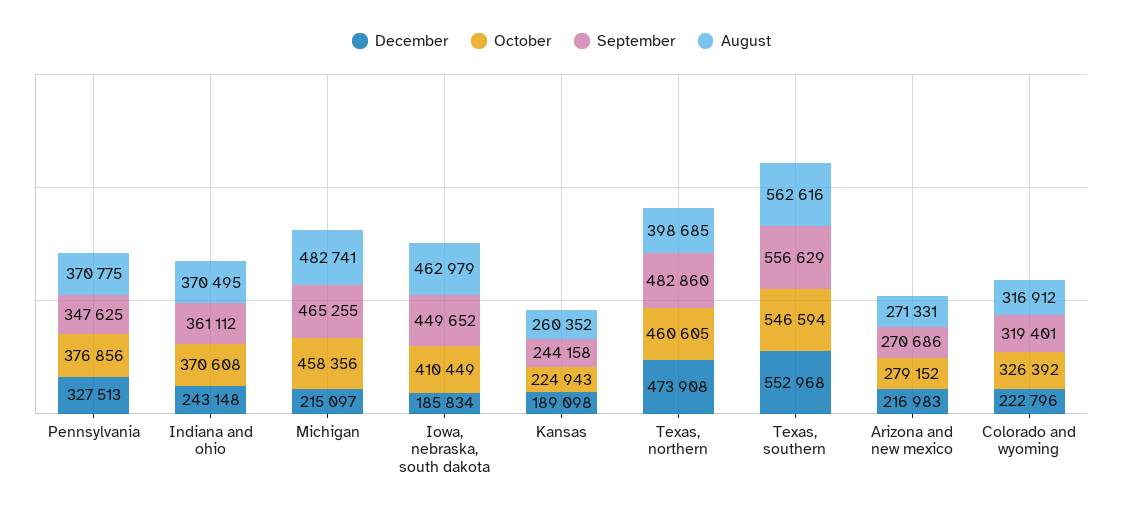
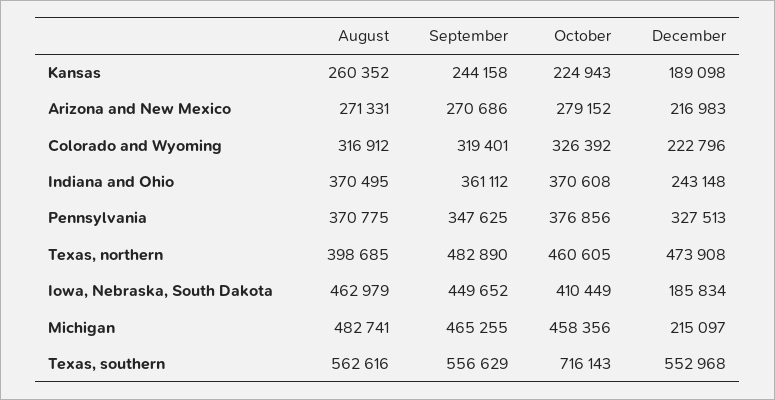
  {
    "December": {
      "Pennsylvania": 327513,
      "Indiana and ohio": 243148,
      "Michigan": 215097,
      "Iowa, nebraska, south dakota": 185834,
      "Kansas": 189098,
      "Texas, northern": 473908,
      "Texas, southern": 552968,
      "Arizona and new mexico": 216983,
      "Colorado and wyoming": 222796
    },
    "October": {
      "Pennsylvania": 376856,
      "Indiana and ohio": 370608,
      "Michigan": 458356,
      "Iowa, nebraska, south dakota": 410449,
      "Kansas": 224943,
      "Texas, northern": 460605,
-     "Texas, southern": 546594,
+     "Texas, southern": 716143,
      "Arizona and new mexico": 279152,
      "Colorado and wyoming": 326392
    },
    "September": {
      "Pennsylvania": 347625,
      "Indiana and ohio": 361112,
      "Michigan": 465255,
      "Iowa, nebraska, south dakota": 449652,
      "Kansas": 244158,
-     "Texas, northern": 482860,
+     "Texas, northern": 482890,
      "Texas, southern": 556629,
      "Arizona and new mexico": 270686,
      "Colorado and wyoming": 319401
    },
    "August": {
      "Pennsylvania": 370775,
      "Indiana and ohio": 370495,
      "Michigan": 482741,
      "Iowa, nebraska, south dakota": 462979,
      "Kansas": 260352,
      "Texas, northern": 398685,
      "Texas, southern": 562616,
      "Arizona and new mexico": 271331,
      "Colorado and wyoming": 316912
    }
  }

